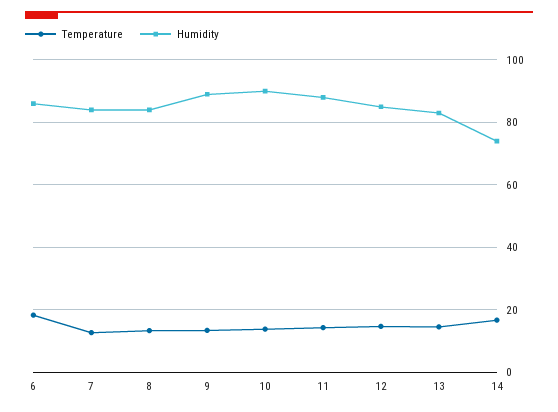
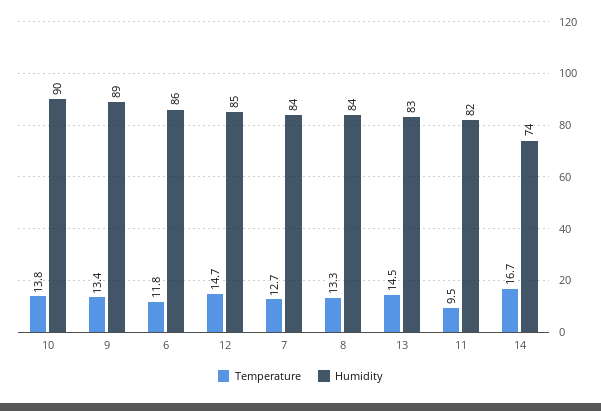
  {
    "Temperature": {
-     "6": 18,
+     "6": 11.8,
      "7": 12.7,
      "8": 13.3,
      "9": 13.4,
      "10": 13.8,
-     "11": 14,
+     "11": 9.5,
      "12": 14.7,
      "13": 14.5,
      "14": 16.7
    },
    "Humidity": {
      "6": 86,
      "7": 84,
      "8": 84,
      "9": 89,
      "10": 90,
-     "11": 88,
+     "11": 82,
      "12": 85,
      "13": 83,
      "14": 74
    }
  }

